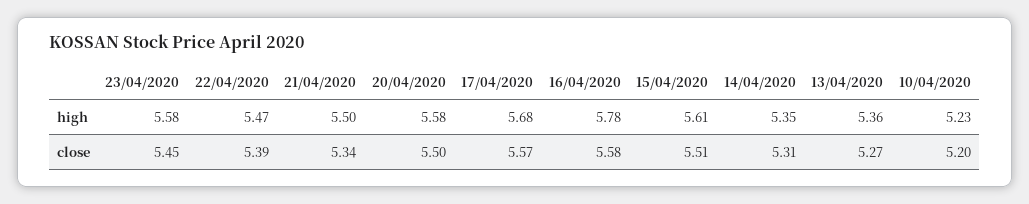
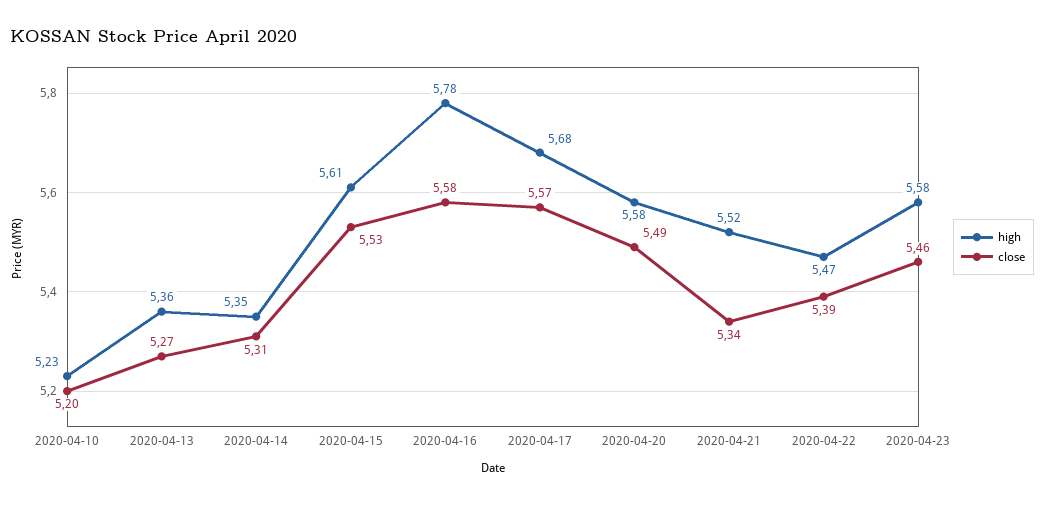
  {
    "high": {
      "23/04/2020": 5.58,
      "22/04/2020": 5.47,
-     "21/04/2020": 5.5,
+     "21/04/2020": 5.52,
      "20/04/2020": 5.58,
      "17/04/2020": 5.68,
      "16/04/2020": 5.78,
      "15/04/2020": 5.61,
      "14/04/2020": 5.35,
      "13/04/2020": 5.36,
      "10/04/2020": 5.23
    },
    "close": {
-     "23/04/2020": 5.45,
+     "23/04/2020": 5.46,
      "22/04/2020": 5.39,
      "21/04/2020": 5.34,
-     "20/04/2020": 5.5,
+     "20/04/2020": 5.49,
      "17/04/2020": 5.57,
      "16/04/2020": 5.58,
-     "15/04/2020": 5.51,
+     "15/04/2020": 5.53,
      "14/04/2020": 5.31,
      "13/04/2020": 5.27,
      "10/04/2020": 5.2
    }
  }

